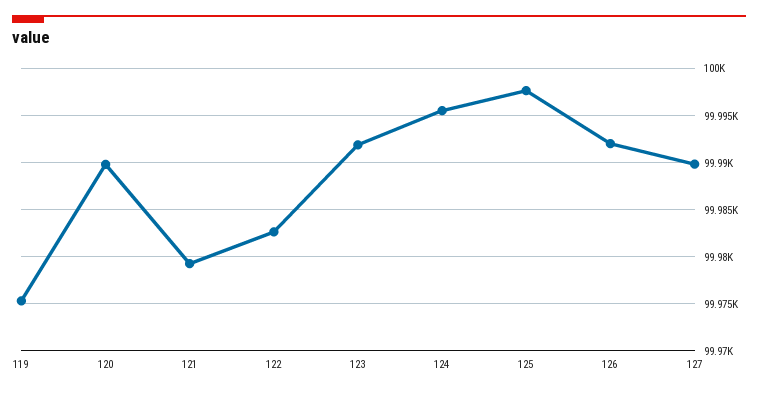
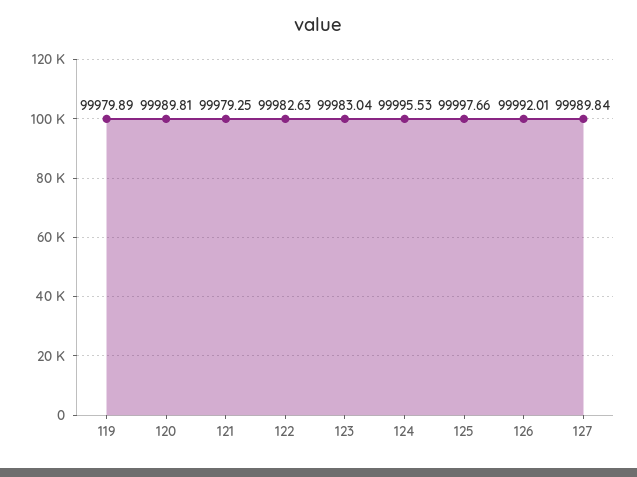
  {
-   "119": 99975,
+   "119": 99979.89,
    "120": 99989.81,
    "121": 99979.25,
    "122": 99982.63,
-   "123": 99992,
+   "123": 99983.04,
    "124": 99995.53,
    "125": 99997.66,
    "126": 99992.01,
    "127": 99989.84
  }

